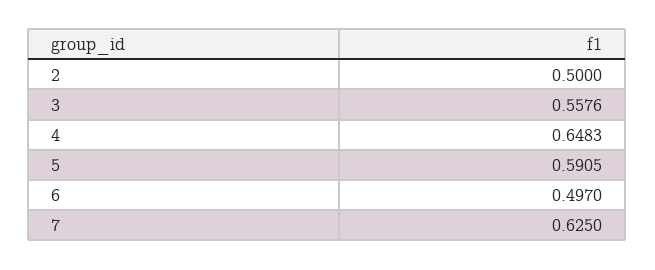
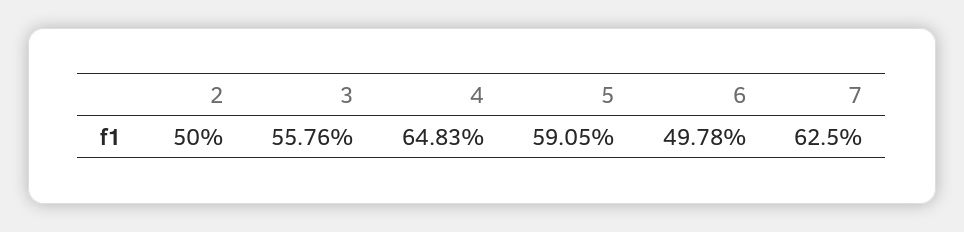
  {
    "2": 0.5,
    "3": 0.5576,
    "4": 0.6483,
    "5": 0.5905,
-   "6": 0.497,
+   "6": 0.4978,
    "7": 0.625
  }

